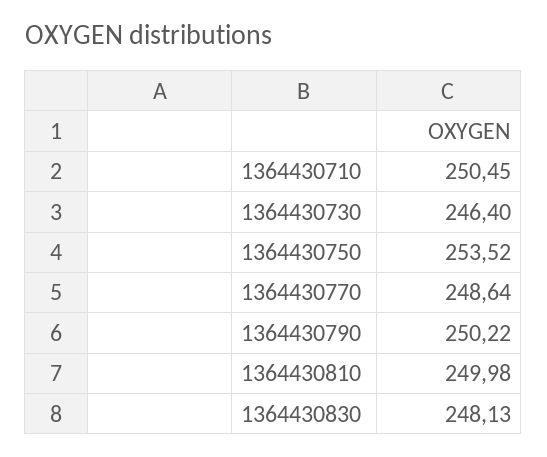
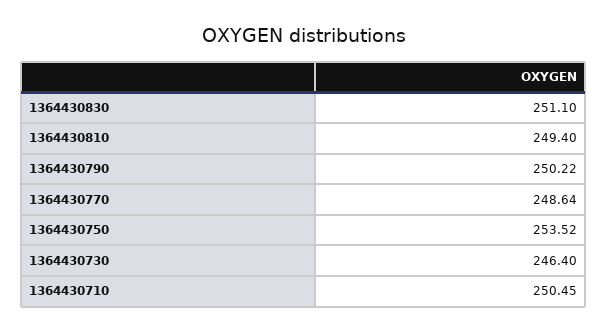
  {
    "1364430710": 250.45,
    "1364430730": 246.4,
    "1364430750": 253.52,
    "1364430770": 248.64,
    "1364430790": 250.22,
-   "1364430810": 249.98,
+   "1364430810": 249.4,
-   "1364430830": 248.13
+   "1364430830": 251.1
  }

